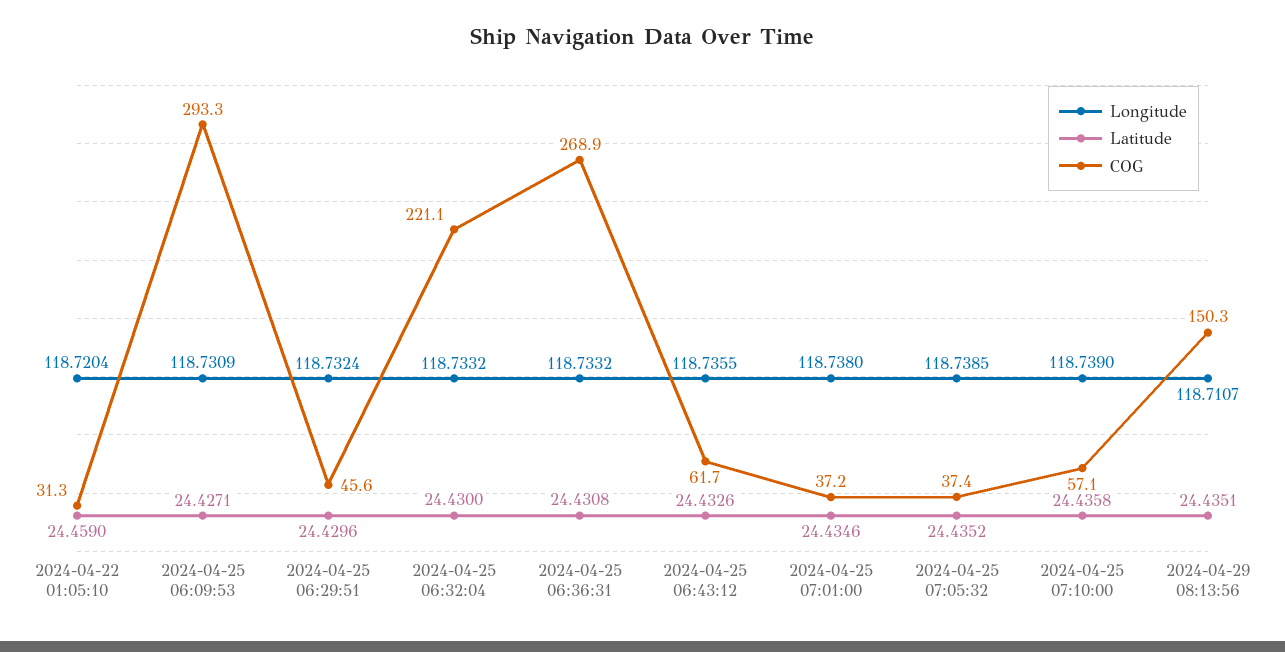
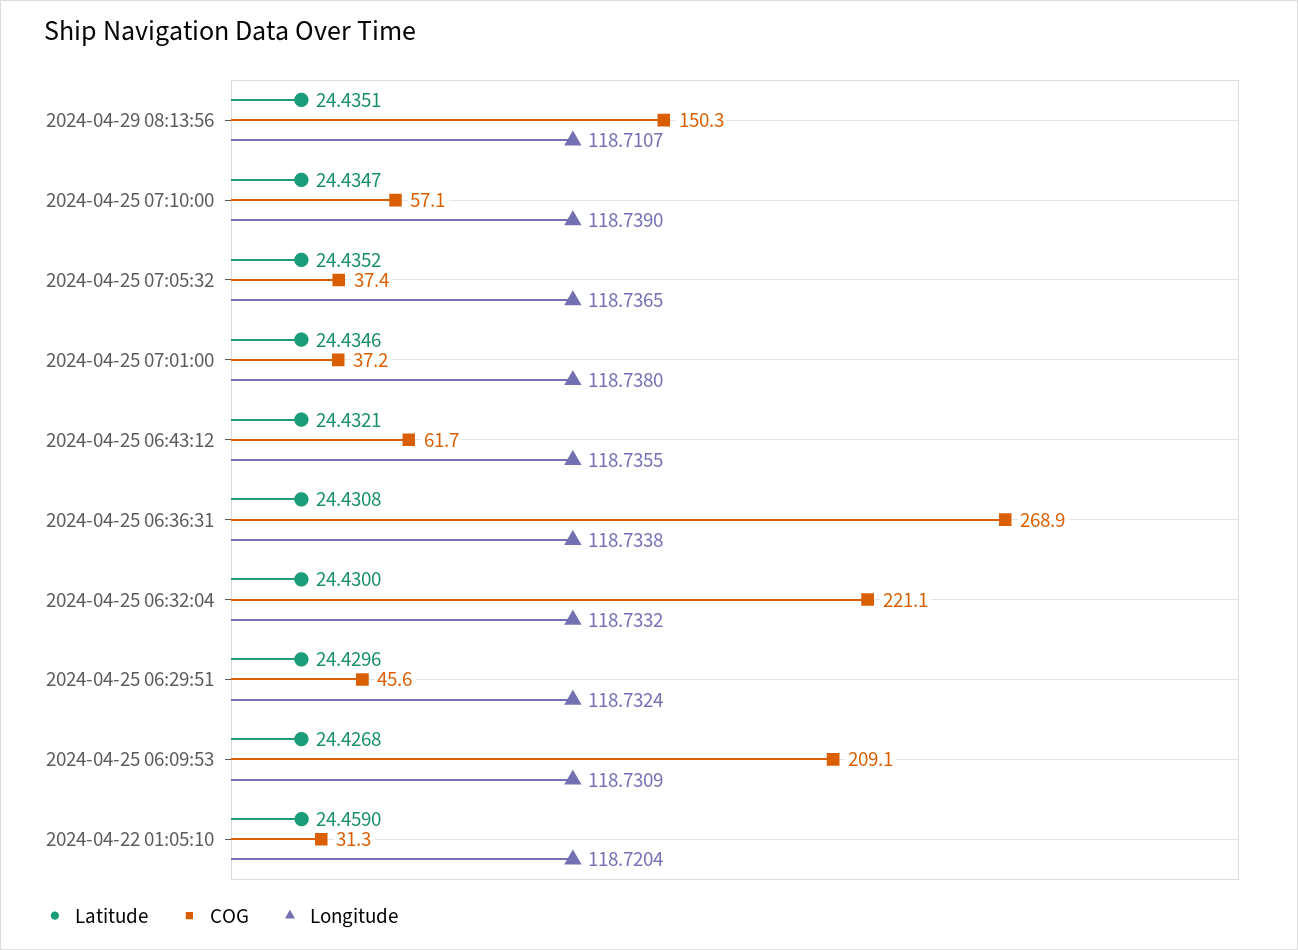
  {
    "Longitude": {
      "2024-04-22 01:05:10": 118.7204,
      "2024-04-25 06:09:53": 118.7309,
      "2024-04-25 06:29:51": 118.7324,
      "2024-04-25 06:32:04": 118.7332,
-     "2024-04-25 06:36:31": 118.7332,
+     "2024-04-25 06:36:31": 118.7338,
      "2024-04-25 06:43:12": 118.7355,
      "2024-04-25 07:01:00": 118.738,
-     "2024-04-25 07:05:32": 118.7385,
+     "2024-04-25 07:05:32": 118.7365,
      "2024-04-25 07:10:00": 118.739,
      "2024-04-29 08:13:56": 118.7107
    },
    "Latitude": {
      "2024-04-22 01:05:10": 24.459,
-     "2024-04-25 06:09:53": 24.4271,
+     "2024-04-25 06:09:53": 24.4268,
      "2024-04-25 06:29:51": 24.4296,
      "2024-04-25 06:32:04": 24.43,
      "2024-04-25 06:36:31": 24.4308,
-     "2024-04-25 06:43:12": 24.4326,
+     "2024-04-25 06:43:12": 24.4321,
      "2024-04-25 07:01:00": 24.4346,
      "2024-04-25 07:05:32": 24.4352,
-     "2024-04-25 07:10:00": 24.4358,
+     "2024-04-25 07:10:00": 24.4347,
      "2024-04-29 08:13:56": 24.4351
    },
    "COG": {
      "2024-04-22 01:05:10": 31.3,
-     "2024-04-25 06:09:53": 293.3,
+     "2024-04-25 06:09:53": 209.1,
      "2024-04-25 06:29:51": 45.6,
      "2024-04-25 06:32:04": 221.1,
      "2024-04-25 06:36:31": 268.9,
      "2024-04-25 06:43:12": 61.7,
      "2024-04-25 07:01:00": 37.2,
      "2024-04-25 07:05:32": 37.4,
      "2024-04-25 07:10:00": 57.1,
      "2024-04-29 08:13:56": 150.3
    }
  }

